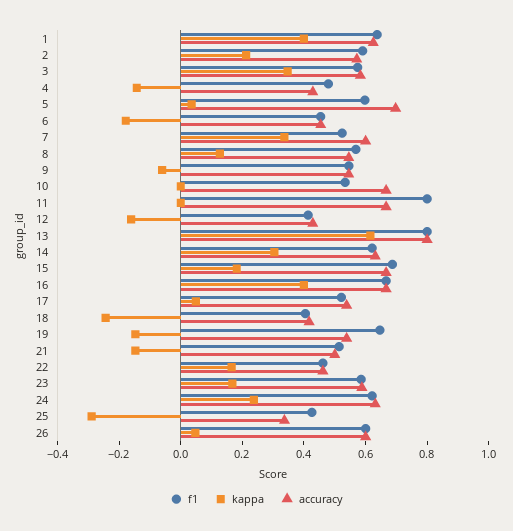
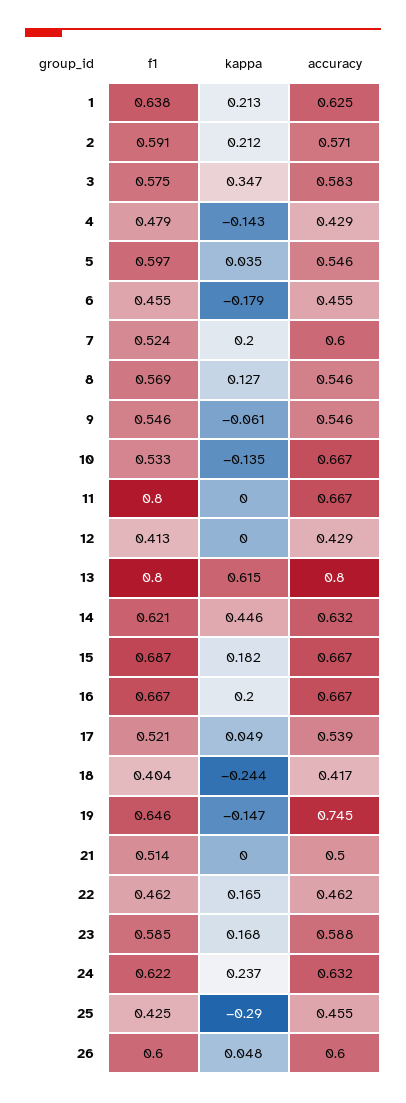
  {
    "f1": {
      "1": 0.638,
      "2": 0.591,
      "3": 0.575,
      "4": 0.479,
      "5": 0.597,
      "6": 0.455,
      "7": 0.524,
      "8": 0.569,
      "9": 0.546,
      "10": 0.533,
      "11": 0.8,
      "12": 0.413,
      "13": 0.8,
      "14": 0.621,
      "15": 0.687,
      "16": 0.667,
      "17": 0.521,
      "18": 0.404,
      "19": 0.646,
      "21": 0.514,
      "22": 0.462,
      "23": 0.585,
      "24": 0.622,
      "25": 0.425,
      "26": 0.6
    },
    "kappa": {
-     "1": 0.4,
+     "1": 0.213,
      "2": 0.212,
      "3": 0.347,
      "4": -0.143,
      "5": 0.035,
      "6": -0.179,
-     "7": 0.35,
+     "7": 0.2,
      "8": 0.127,
      "9": -0.061,
-     "10": 0,
+     "10": -0.135,
      "11": 0,
-     "12": -0.15,
+     "12": 0,
      "13": 0.615,
-     "14": 0.3,
+     "14": 0.446,
      "15": 0.182,
-     "16": 0.4,
+     "16": 0.2,
      "17": 0.049,
      "18": -0.244,
      "19": -0.147,
-     "21": -0.15,
+     "21": 0,
      "22": 0.165,
      "23": 0.168,
      "24": 0.237,
      "25": -0.29,
      "26": 0.048
    },
    "accuracy": {
      "1": 0.625,
      "2": 0.571,
      "3": 0.583,
      "4": 0.429,
-     "5": 0.7,
+     "5": 0.546,
      "6": 0.455,
      "7": 0.6,
      "8": 0.546,
      "9": 0.546,
      "10": 0.667,
      "11": 0.667,
      "12": 0.429,
      "13": 0.8,
      "14": 0.632,
      "15": 0.667,
      "16": 0.667,
      "17": 0.539,
      "18": 0.417,
-     "19": 0.55,
+     "19": 0.745,
      "21": 0.5,
      "22": 0.462,
      "23": 0.588,
      "24": 0.632,
-     "25": 0.35,
+     "25": 0.455,
      "26": 0.6
    }
  }

